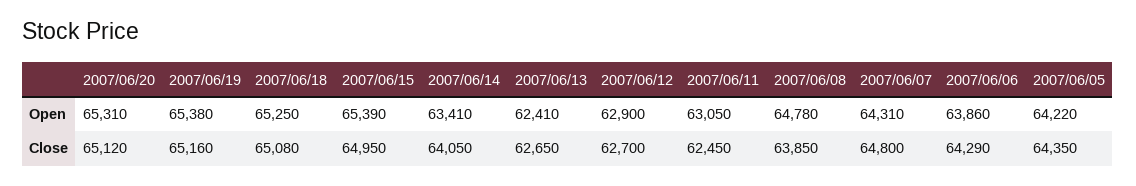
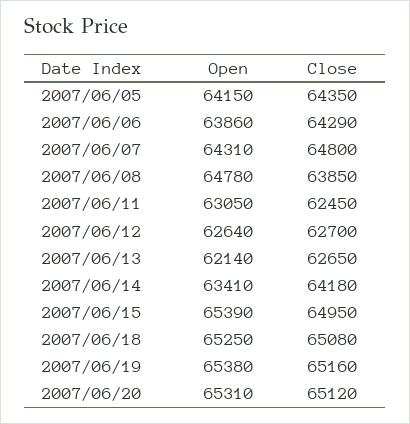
  {
    "2007/06/20": {
      "Open": 65310,
      "Close": 65120
    },
    "2007/06/19": {
      "Open": 65380,
      "Close": 65160
    },
    "2007/06/18": {
      "Open": 65250,
      "Close": 65080
    },
    "2007/06/15": {
      "Open": 65390,
      "Close": 64950
    },
    "2007/06/14": {
      "Open": 63410,
-     "Close": 64050
+     "Close": 64180
    },
    "2007/06/13": {
-     "Open": 62410,
+     "Open": 62140,
      "Close": 62650
    },
    "2007/06/12": {
-     "Open": 62900,
+     "Open": 62640,
      "Close": 62700
    },
    "2007/06/11": {
      "Open": 63050,
      "Close": 62450
    },
    "2007/06/08": {
      "Open": 64780,
      "Close": 63850
    },
    "2007/06/07": {
      "Open": 64310,
      "Close": 64800
    },
    "2007/06/06": {
      "Open": 63860,
      "Close": 64290
    },
    "2007/06/05": {
-     "Open": 64220,
+     "Open": 64150,
      "Close": 64350
    }
  }

